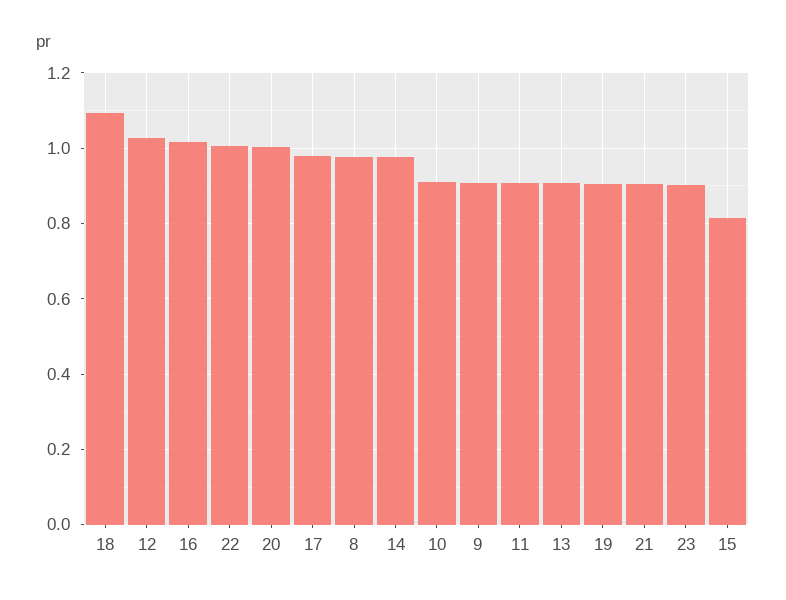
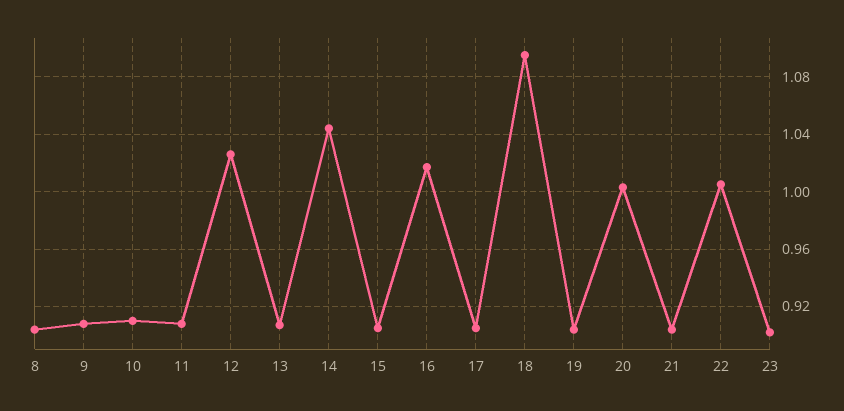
  {
    "18": 1.095,
    "12": 1.025,
    "16": 1.015,
    "22": 1.005,
    "20": 1.005,
-   "17": 0.98,
+   "17": 0.905,
-   "8": 0.98,
+   "8": 0.905,
-   "14": 0.98,
+   "14": 1.045,
    "10": 0.91,
    "9": 0.91,
    "11": 0.91,
    "13": 0.905,
    "19": 0.905,
    "21": 0.905,
    "23": 0.9,
-   "15": 0.82
+   "15": 0.905
  }

